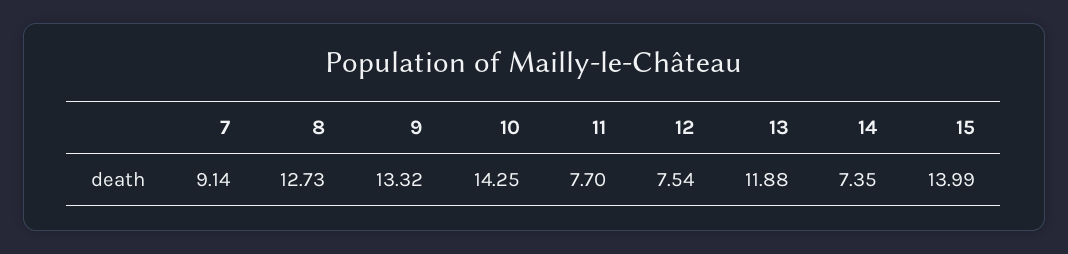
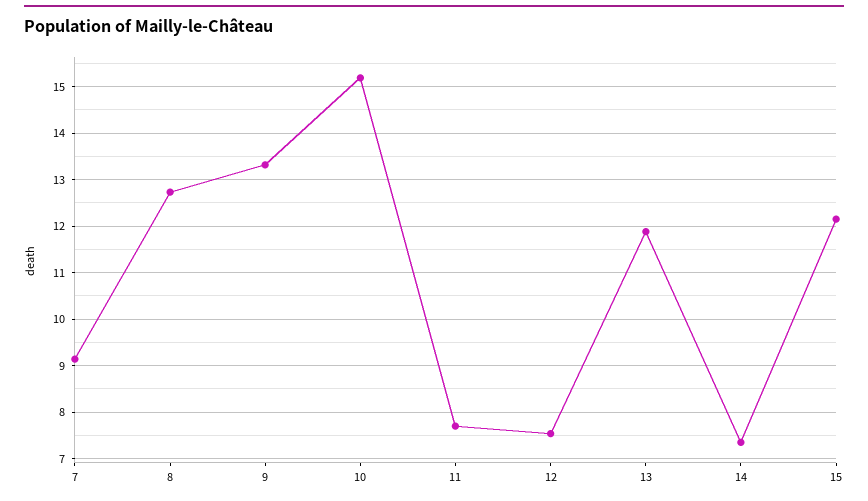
  {
    "7": 9.14,
    "8": 12.73,
    "9": 13.32,
-   "10": 14.25,
+   "10": 15.2,
    "11": 7.7,
    "12": 7.54,
    "13": 11.88,
    "14": 7.35,
-   "15": 13.99
+   "15": 12.2
  }

